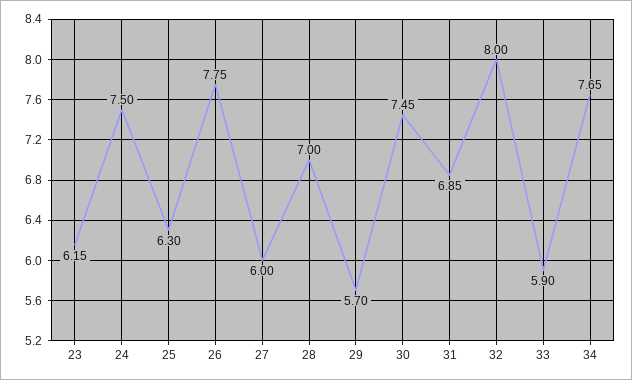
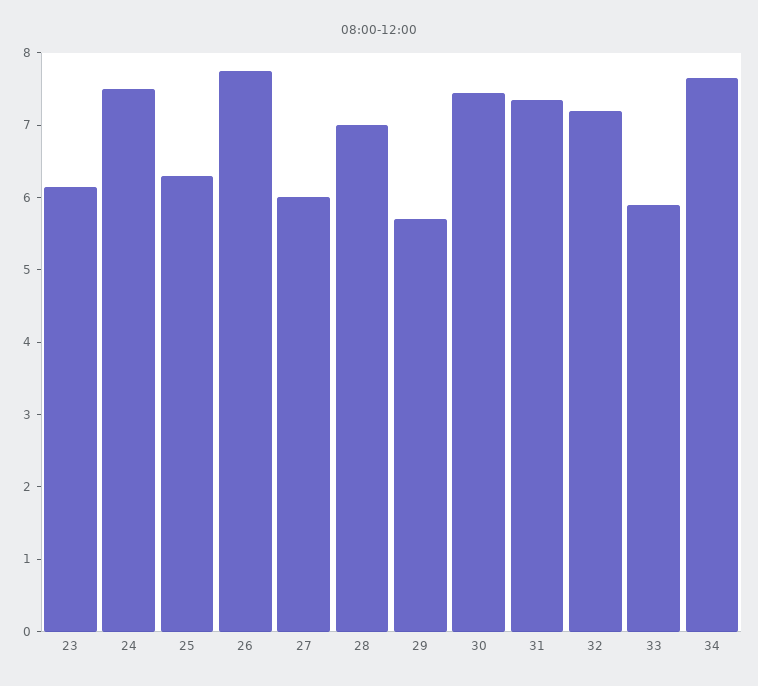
  {
    "23": 6.15,
    "24": 7.5,
    "25": 6.3,
    "26": 7.75,
    "27": 6,
    "28": 7,
    "29": 5.7,
    "30": 7.45,
-   "31": 6.85,
+   "31": 7.4,
-   "32": 8,
+   "32": 7.2,
    "33": 5.9,
    "34": 7.65
  }

